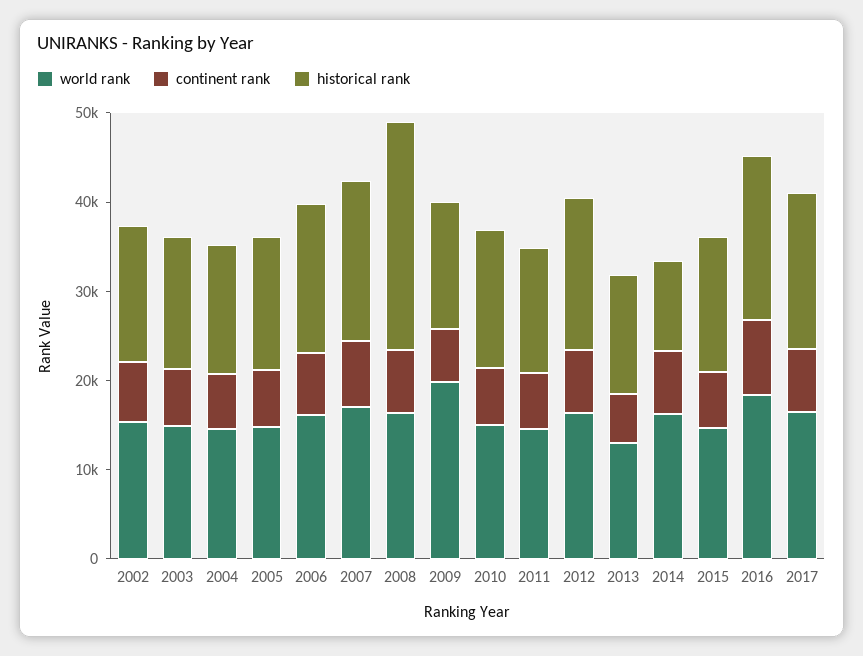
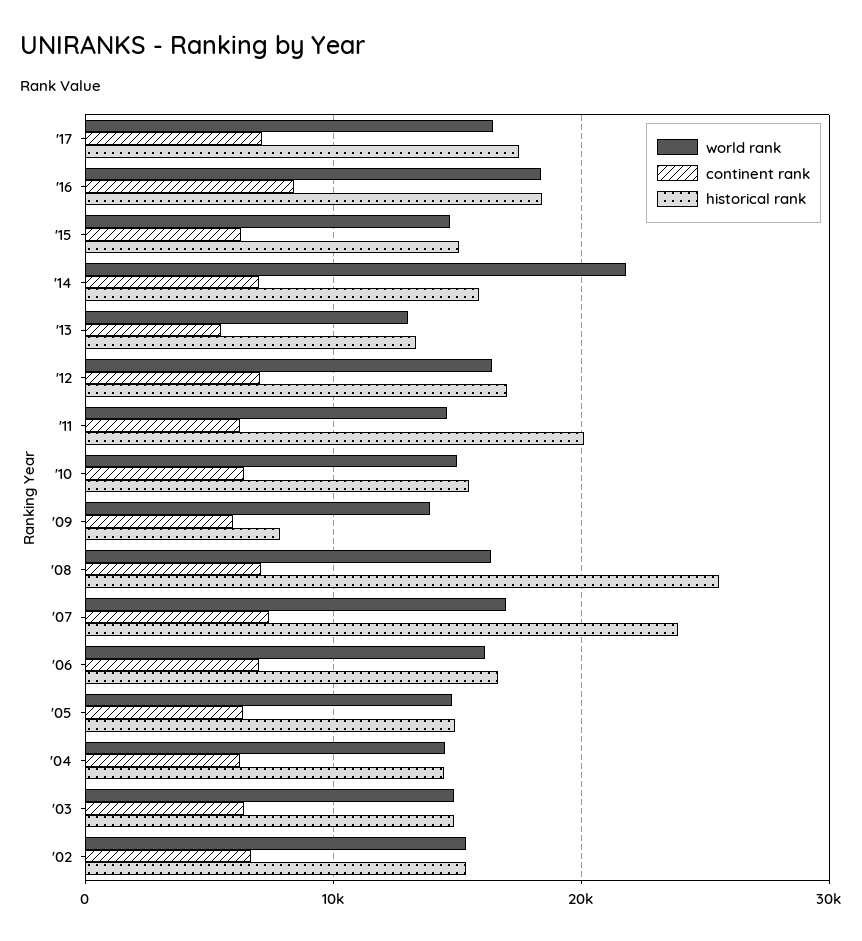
  {
    "world rank": {
      "2002": 15000,
      "2003": 15000,
      "2004": 15000,
      "2005": 15000,
      "2006": 16000,
      "2007": 17000,
      "2008": 16000,
-     "2009": 20000,
+     "2009": 14000,
      "2010": 15000,
      "2011": 15000,
      "2012": 16000,
      "2013": 13000,
-     "2014": 16000,
+     "2014": 22000,
      "2015": 15000,
      "2016": 18000,
      "2017": 16000
    },
    "continent rank": {
      "2002": 7000,
      "2003": 6000,
      "2004": 6000,
      "2005": 6000,
      "2006": 7000,
      "2007": 7000,
      "2008": 7000,
      "2009": 6000,
      "2010": 6000,
      "2011": 6000,
      "2012": 7000,
      "2013": 5000,
      "2014": 7000,
      "2015": 6000,
      "2016": 8000,
      "2017": 7000
    },
    "historical rank": {
      "2002": 15000,
      "2003": 15000,
      "2004": 14000,
      "2005": 15000,
      "2006": 17000,
-     "2007": 18000,
+     "2007": 24000,
      "2008": 26000,
-     "2009": 14000,
+     "2009": 8000,
      "2010": 15000,
-     "2011": 14000,
+     "2011": 20000,
      "2012": 17000,
      "2013": 13000,
-     "2014": 10000,
+     "2014": 16000,
      "2015": 15000,
      "2016": 18000,
      "2017": 17000
    }
  }

